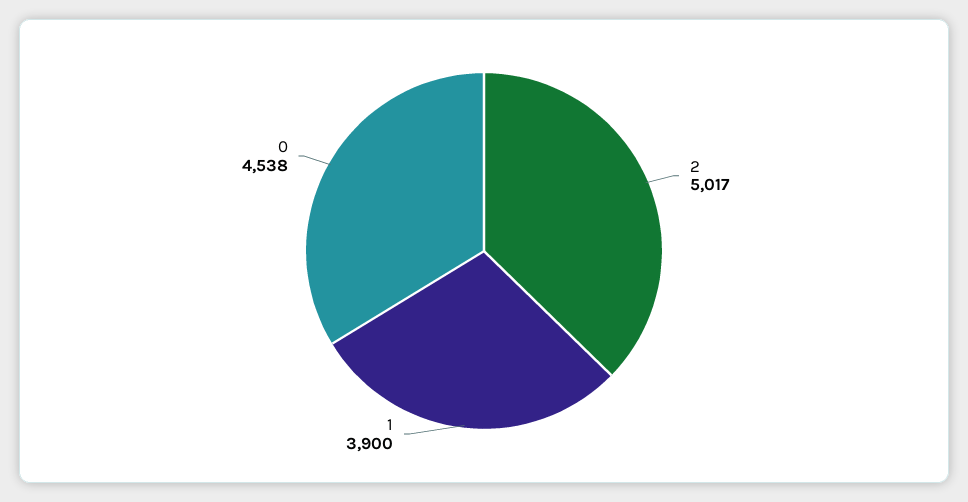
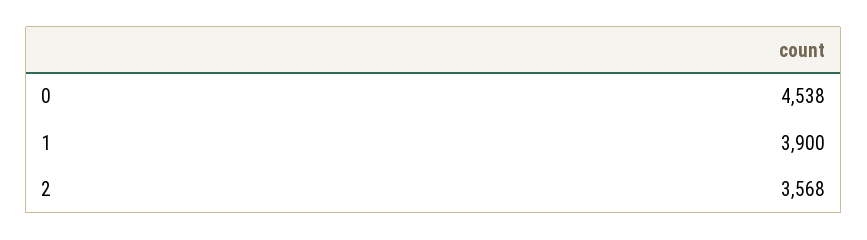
  {
-   "2": 5017,
+   "2": 3568,
    "1": 3900,
    "0": 4538
  }

